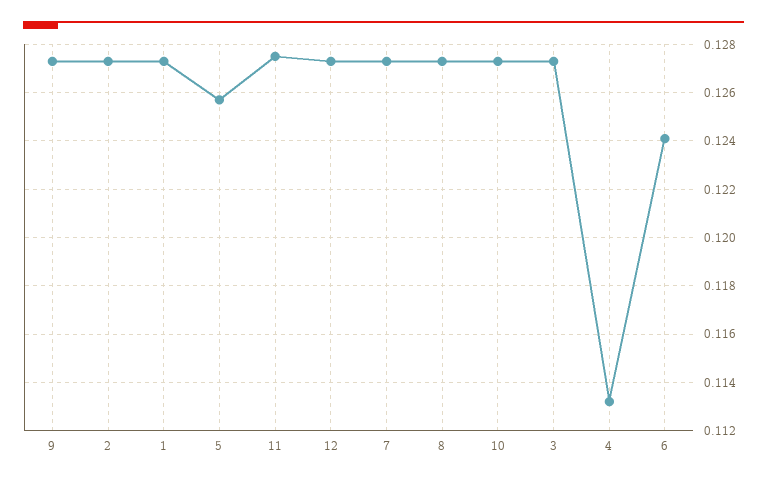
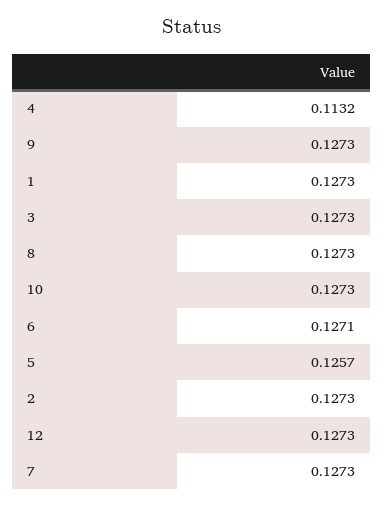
  {
    "9": 0.1273,
    "2": 0.1273,
    "1": 0.1273,
    "5": 0.1257,
-   "11": 0.1275,
    "12": 0.1273,
    "7": 0.1273,
    "8": 0.1273,
    "10": 0.1273,
    "3": 0.1273,
    "4": 0.1132,
-   "6": 0.124
+   "6": 0.1271
  }

